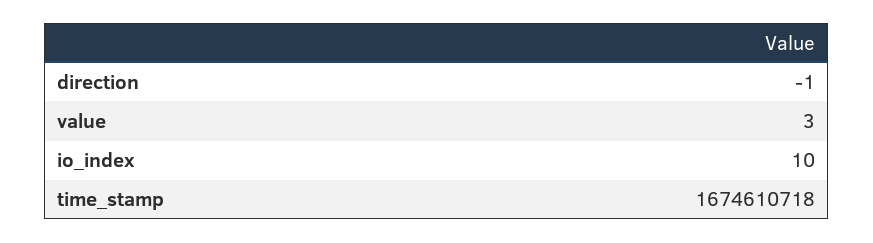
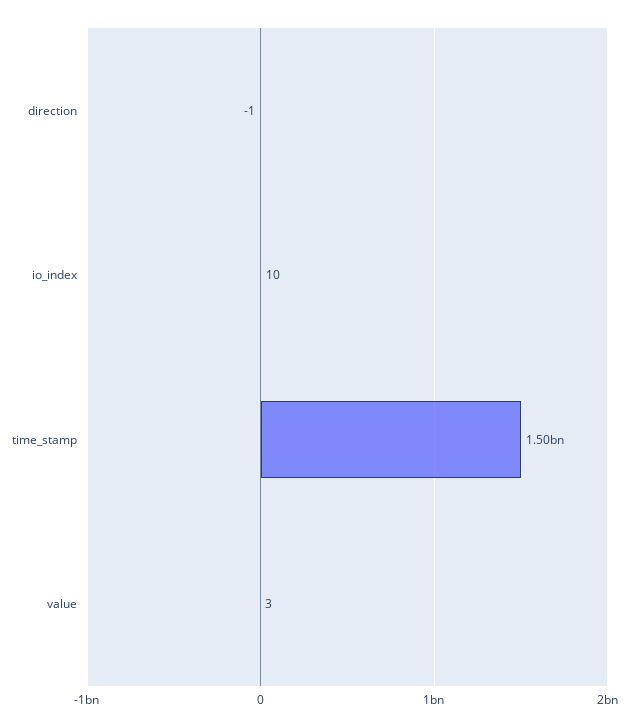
  {
    "direction": -1,
    "value": 3,
    "io_index": 10,
-   "time_stamp": 1674610718
+   "time_stamp": 1500000000
  }

